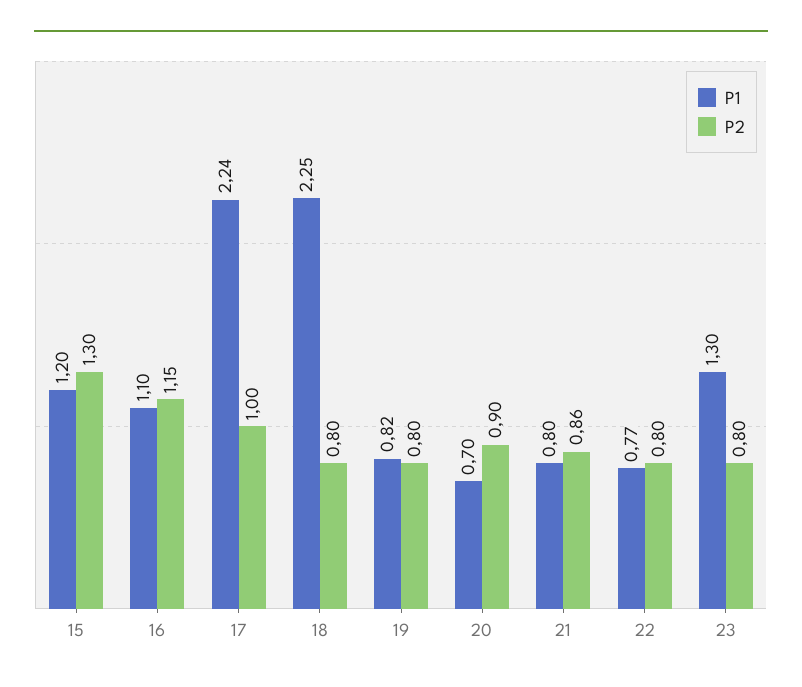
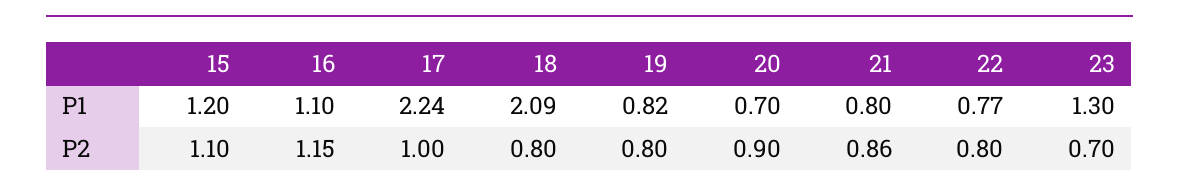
  {
    "P1": {
      "15": 1.2,
      "16": 1.1,
      "17": 2.24,
-     "18": 2.25,
+     "18": 2.09,
      "19": 0.82,
      "20": 0.7,
      "21": 0.8,
      "22": 0.77,
      "23": 1.3
    },
    "P2": {
-     "15": 1.3,
+     "15": 1.1,
      "16": 1.15,
      "17": 1,
      "18": 0.8,
      "19": 0.8,
      "20": 0.9,
      "21": 0.86,
      "22": 0.8,
-     "23": 0.8
+     "23": 0.7
    }
  }

